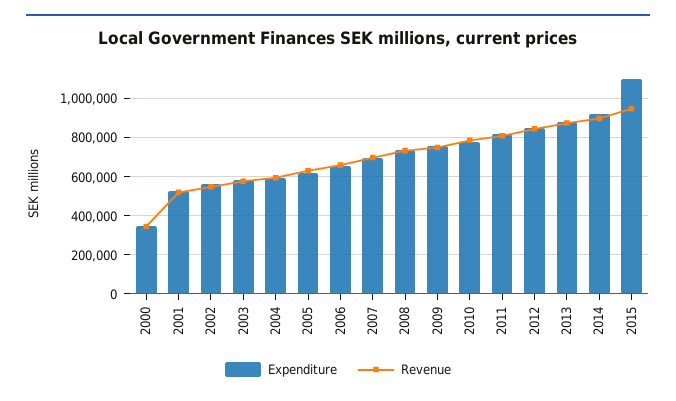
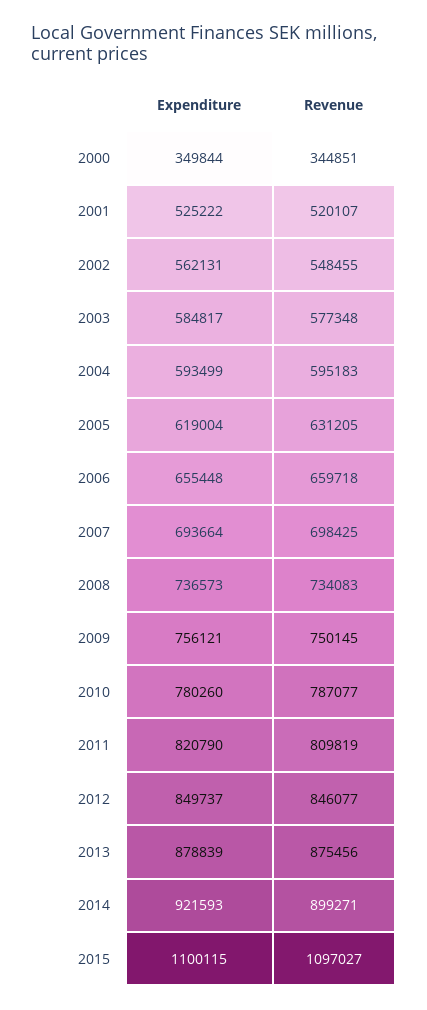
  {
    "Expenditure": {
      "2000": 349844,
      "2001": 525222,
      "2002": 562131,
      "2003": 584817,
      "2004": 593499,
      "2005": 619004,
      "2006": 655448,
      "2007": 693664,
      "2008": 736573,
      "2009": 756121,
      "2010": 780260,
      "2011": 820790,
      "2012": 849737,
      "2013": 878839,
      "2014": 921593,
      "2015": 1100115
    },
    "Revenue": {
      "2000": 344851,
      "2001": 520107,
      "2002": 548455,
      "2003": 577348,
      "2004": 595183,
      "2005": 631205,
      "2006": 659718,
      "2007": 698425,
      "2008": 734083,
      "2009": 750145,
      "2010": 787077,
      "2011": 809819,
      "2012": 846077,
      "2013": 875456,
      "2014": 899271,
-     "2015": 950000
+     "2015": 1097027
    }
  }

